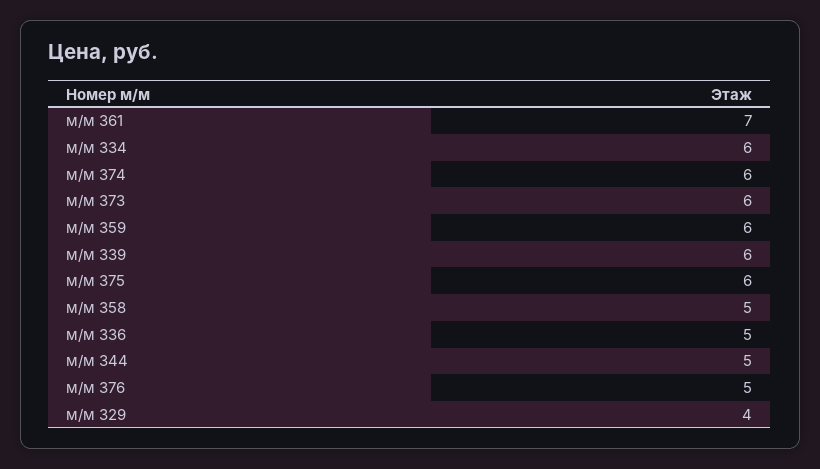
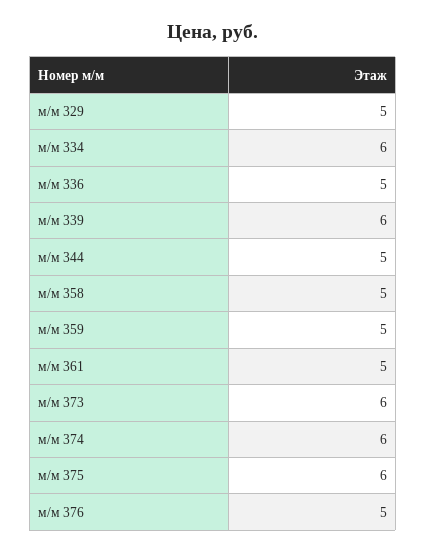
  {
-   "м/м 361": 7,
+   "м/м 361": 5,
    "м/м 334": 6,
    "м/м 374": 6,
    "м/м 373": 6,
-   "м/м 359": 6,
+   "м/м 359": 5,
    "м/м 339": 6,
    "м/м 375": 6,
    "м/м 358": 5,
    "м/м 336": 5,
    "м/м 344": 5,
    "м/м 376": 5,
-   "м/м 329": 4
+   "м/м 329": 5
  }

